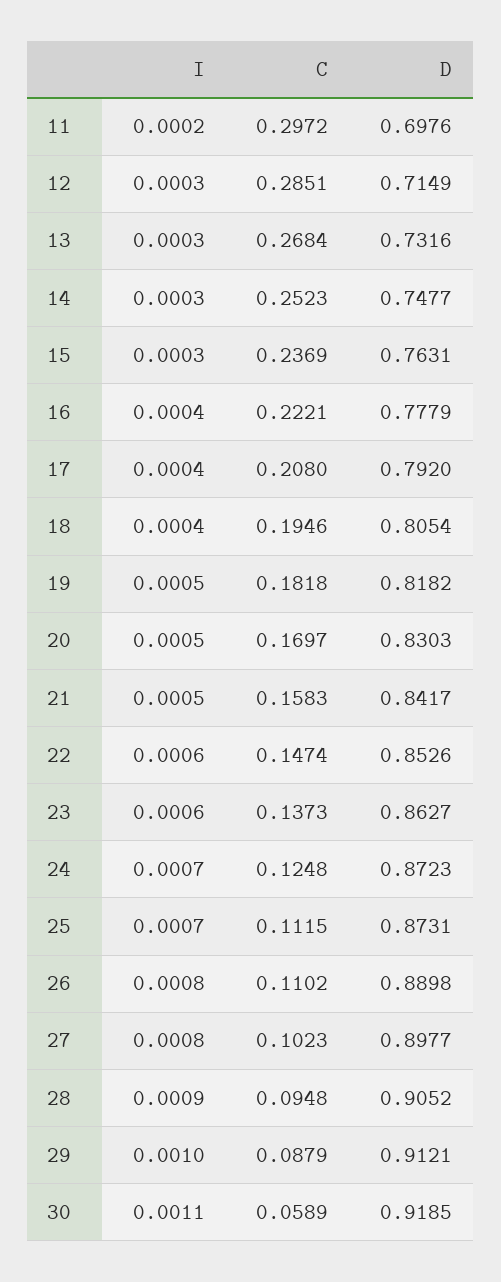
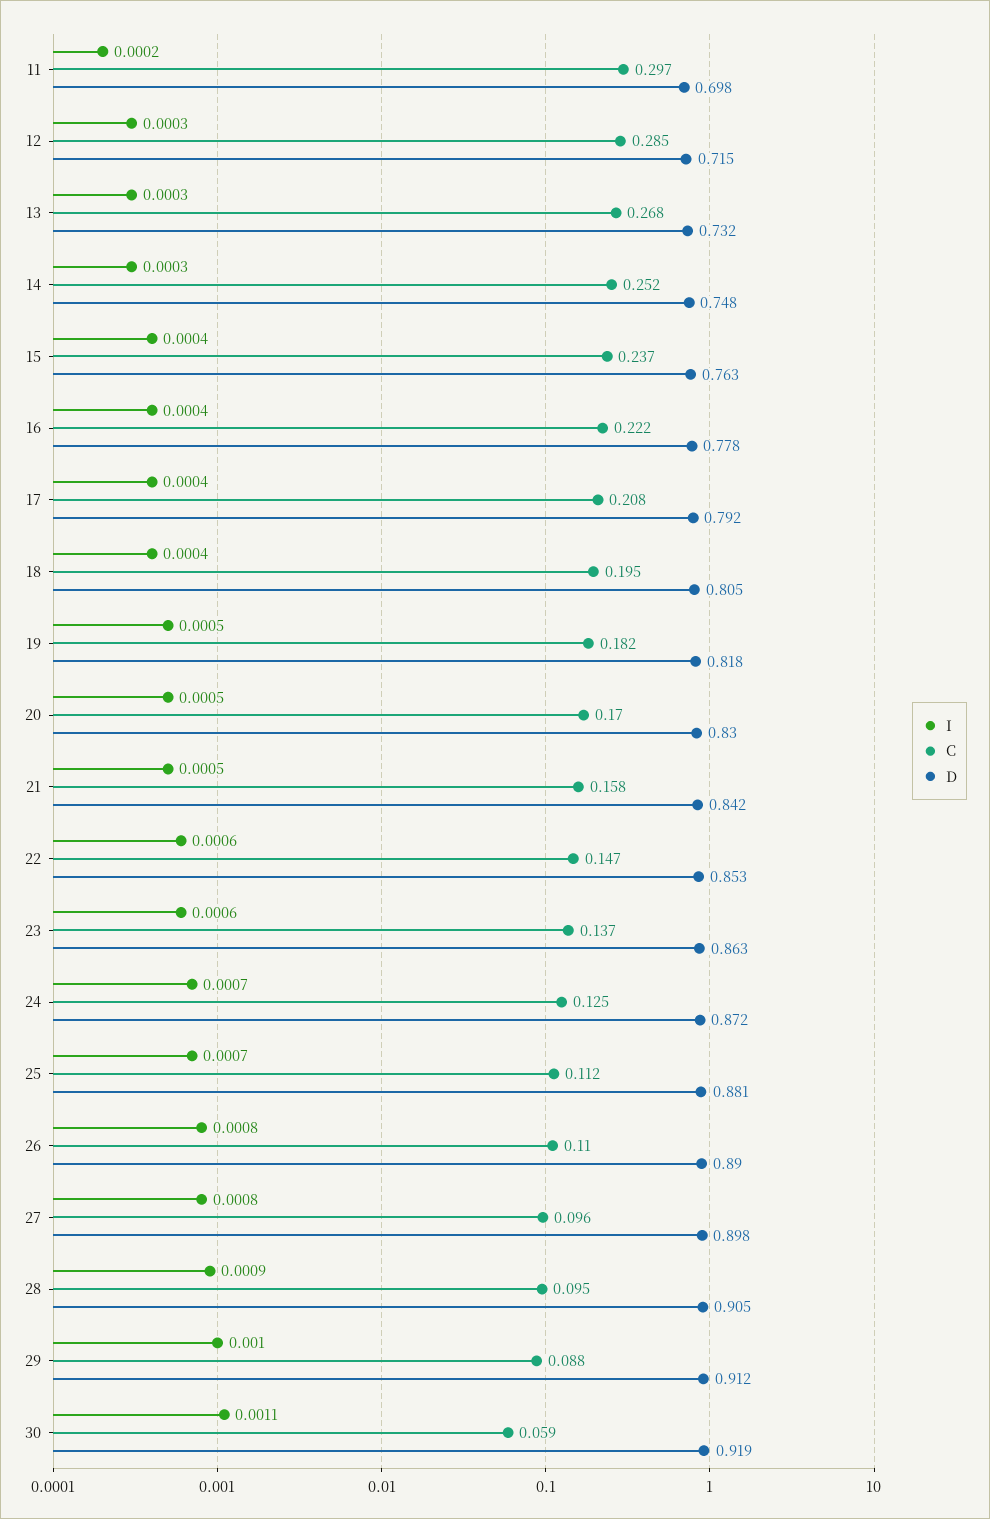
  {
    "I": {
      "11": 0.0002,
      "12": 0.0003,
      "13": 0.0003,
      "14": 0.0003,
-     "15": 0.0003,
+     "15": 0.0004,
      "16": 0.0004,
      "17": 0.0004,
      "18": 0.0004,
      "19": 0.0005,
      "20": 0.0005,
      "21": 0.0005,
      "22": 0.0006,
      "23": 0.0006,
      "24": 0.0007,
      "25": 0.0007,
      "26": 0.0008,
      "27": 0.0008,
      "28": 0.0009,
      "29": 0.001,
      "30": 0.0011
    },
    "C": {
      "11": 0.2972,
      "12": 0.2851,
      "13": 0.2684,
      "14": 0.2523,
      "15": 0.2369,
      "16": 0.2221,
      "17": 0.208,
      "18": 0.1946,
      "19": 0.1818,
      "20": 0.1697,
      "21": 0.1583,
      "22": 0.1474,
      "23": 0.1373,
      "24": 0.1248,
      "25": 0.1115,
      "26": 0.1102,
-     "27": 0.1023,
+     "27": 0.096,
      "28": 0.0948,
      "29": 0.0879,
      "30": 0.0589
    },
    "D": {
      "11": 0.6976,
      "12": 0.7149,
      "13": 0.7316,
      "14": 0.7477,
      "15": 0.7631,
      "16": 0.7779,
      "17": 0.792,
      "18": 0.8054,
      "19": 0.8182,
      "20": 0.8303,
      "21": 0.8417,
      "22": 0.8526,
      "23": 0.8627,
      "24": 0.8723,
-     "25": 0.8731,
+     "25": 0.881,
      "26": 0.8898,
      "27": 0.8977,
      "28": 0.9052,
      "29": 0.9121,
      "30": 0.9185
    }
  }

